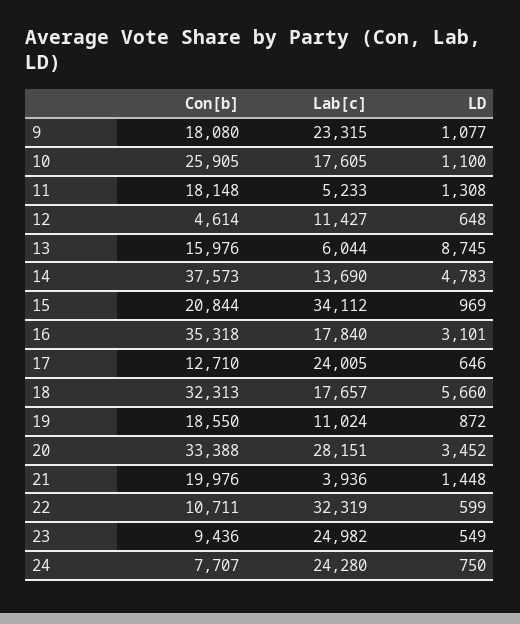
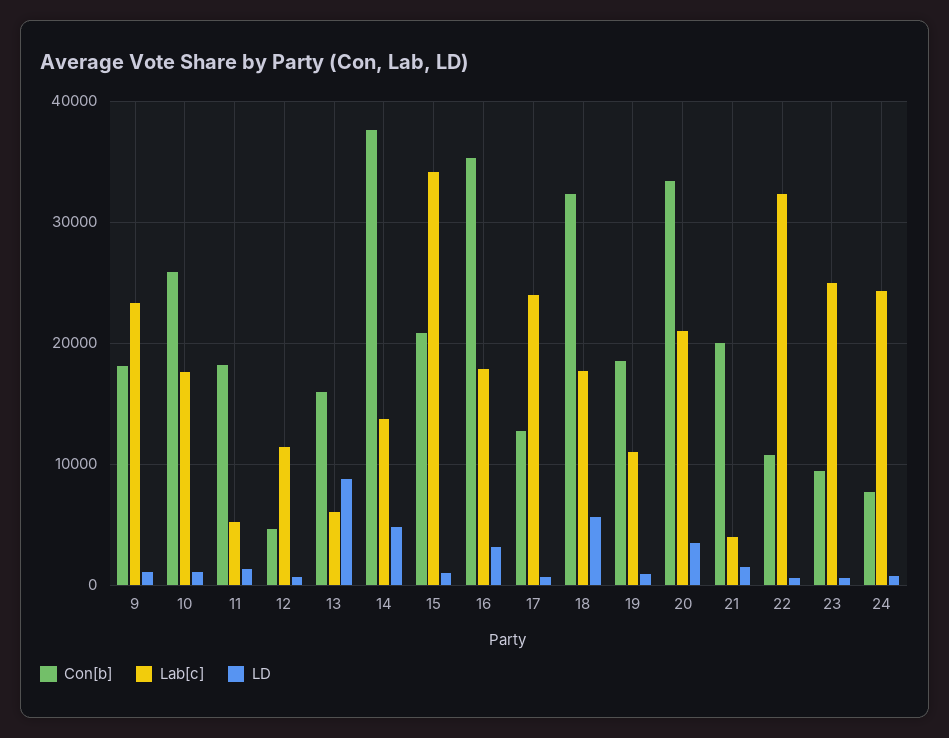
  {
    "Con[b]": {
      "9": 18080,
      "10": 25905,
      "11": 18148,
      "12": 4614,
      "13": 15976,
      "14": 37573,
      "15": 20844,
      "16": 35318,
      "17": 12710,
      "18": 32313,
      "19": 18550,
      "20": 33388,
      "21": 19976,
      "22": 10711,
      "23": 9436,
      "24": 7707
    },
    "Lab[c]": {
      "9": 23315,
      "10": 17605,
      "11": 5233,
      "12": 11427,
      "13": 6044,
      "14": 13690,
      "15": 34112,
      "16": 17840,
      "17": 24005,
      "18": 17657,
      "19": 11024,
-     "20": 28151,
+     "20": 21000,
      "21": 3936,
      "22": 32319,
      "23": 24982,
      "24": 24280
    },
    "LD": {
      "9": 1077,
      "10": 1100,
      "11": 1308,
      "12": 648,
      "13": 8745,
      "14": 4783,
      "15": 969,
      "16": 3101,
      "17": 646,
      "18": 5660,
      "19": 872,
      "20": 3452,
      "21": 1448,
      "22": 599,
      "23": 549,
      "24": 750
    }
  }

